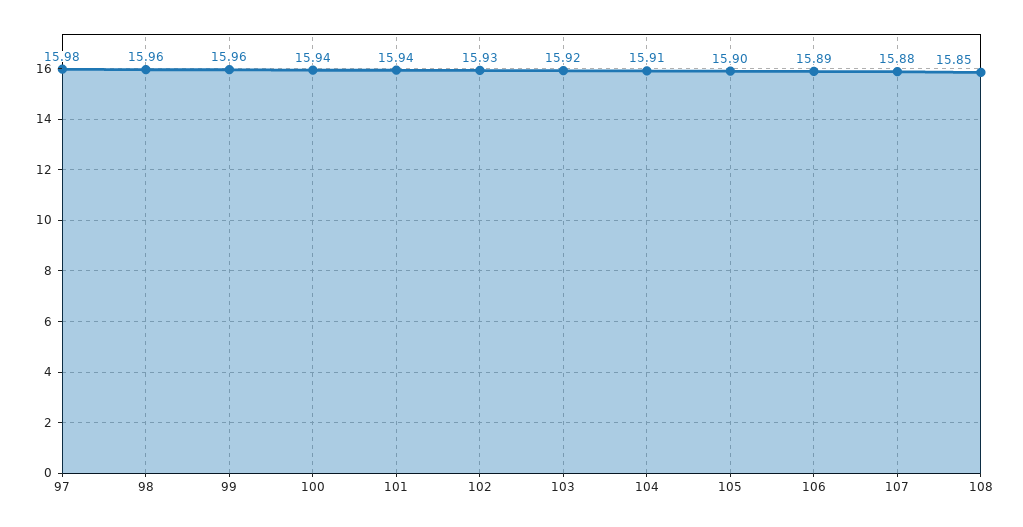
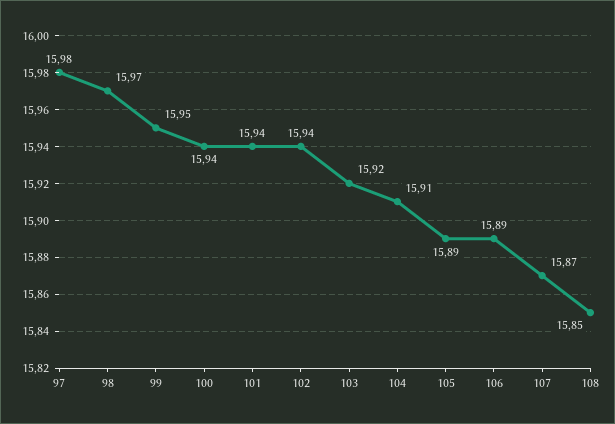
  {
    "97": 15.98,
-   "98": 15.96,
+   "98": 15.97,
-   "99": 15.96,
+   "99": 15.95,
    "100": 15.94,
    "101": 15.94,
-   "102": 15.93,
+   "102": 15.94,
    "103": 15.92,
    "104": 15.91,
-   "105": 15.9,
+   "105": 15.89,
    "106": 15.89,
-   "107": 15.88,
+   "107": 15.87,
    "108": 15.85
  }

